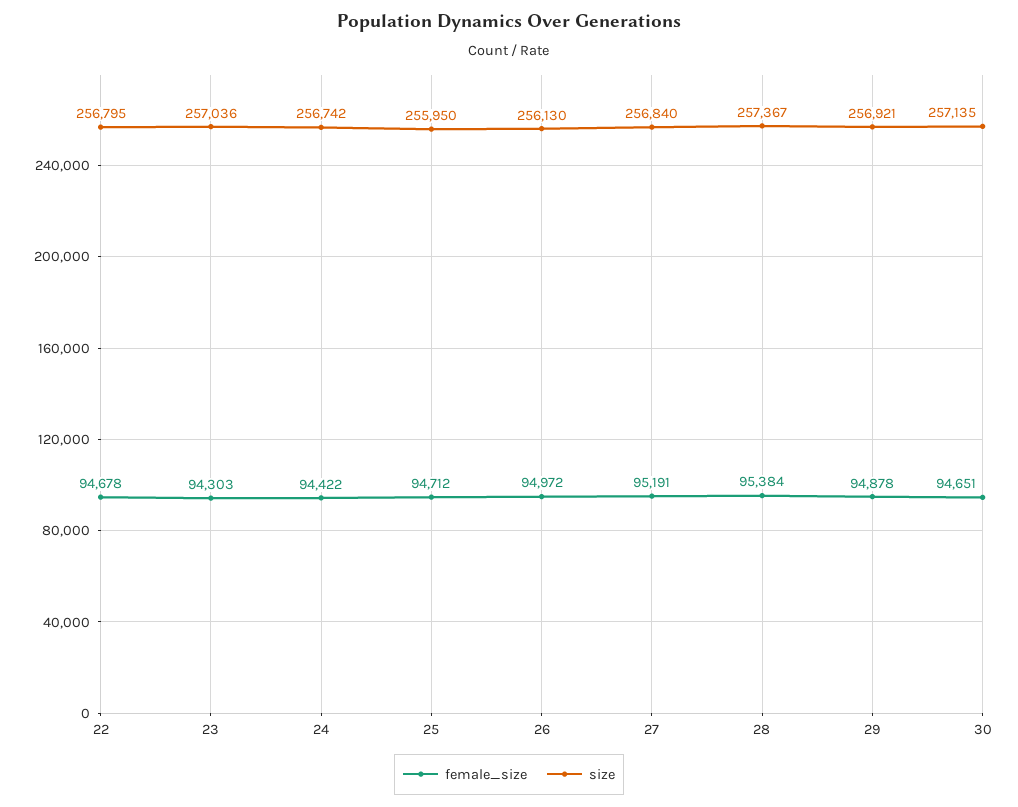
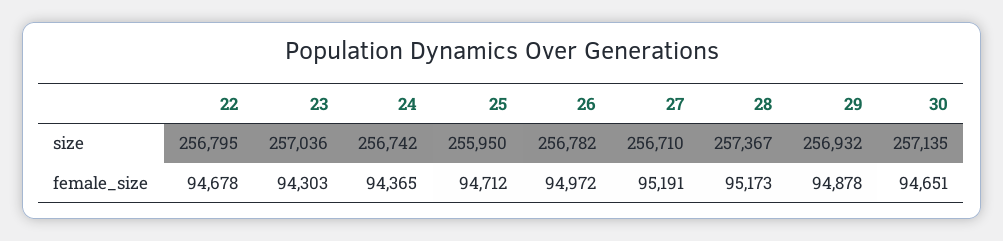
  {
    "female_size": {
      "22": 94678,
      "23": 94303,
-     "24": 94422,
+     "24": 94365,
      "25": 94712,
      "26": 94972,
      "27": 95191,
-     "28": 95384,
+     "28": 95173,
      "29": 94878,
      "30": 94651
    },
    "size": {
      "22": 256795,
      "23": 257036,
      "24": 256742,
      "25": 255950,
-     "26": 256130,
+     "26": 256782,
-     "27": 256840,
+     "27": 256710,
      "28": 257367,
-     "29": 256921,
+     "29": 256932,
      "30": 257135
    }
  }

